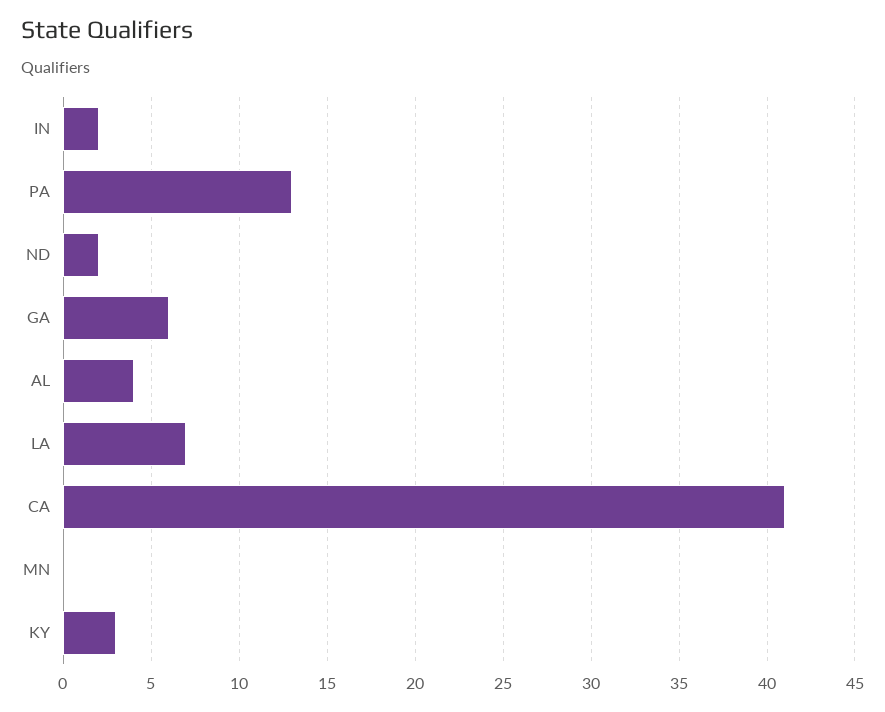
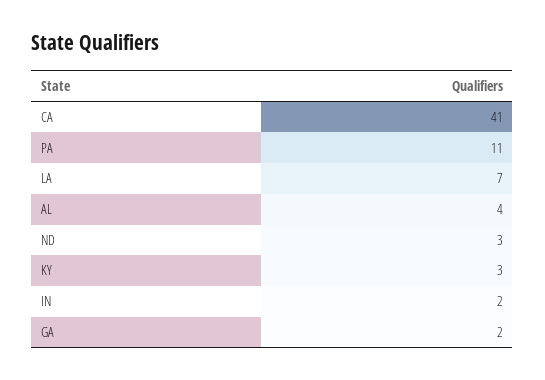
  {
    "IN": 2,
-   "PA": 13,
+   "PA": 11,
-   "ND": 2,
+   "ND": 3,
-   "GA": 6,
+   "GA": 2,
    "AL": 4,
    "LA": 7,
    "CA": 41,
-   "MN": 0,
    "KY": 3
  }

